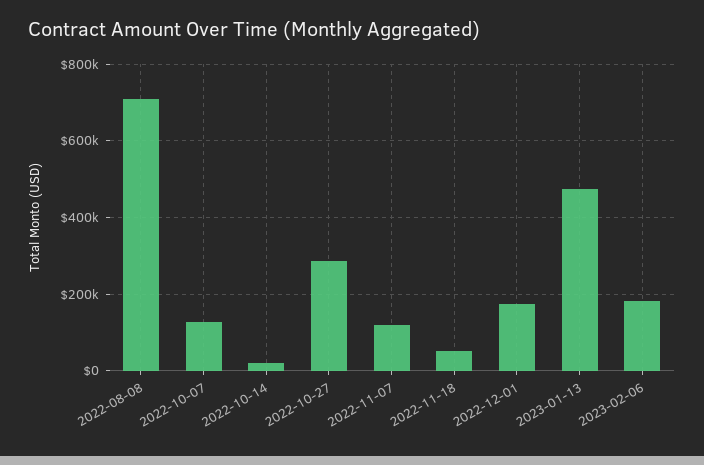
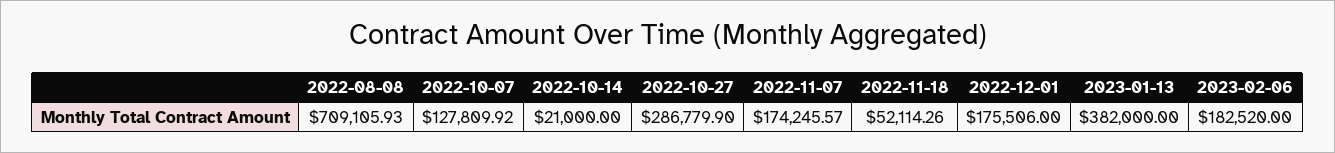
  {
    "2022-08-08": 709105.93,
    "2022-10-07": 127809.92,
    "2022-10-14": 21000,
    "2022-10-27": 286779.9,
-   "2022-11-07": 120000,
+   "2022-11-07": 174245.57,
    "2022-11-18": 52114.26,
    "2022-12-01": 175506,
-   "2023-01-13": 480000,
+   "2023-01-13": 382000,
    "2023-02-06": 182520
  }

